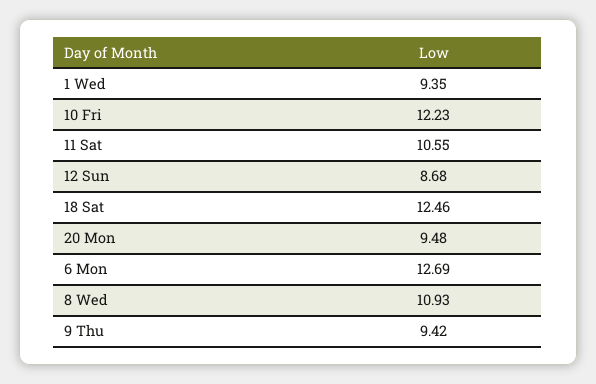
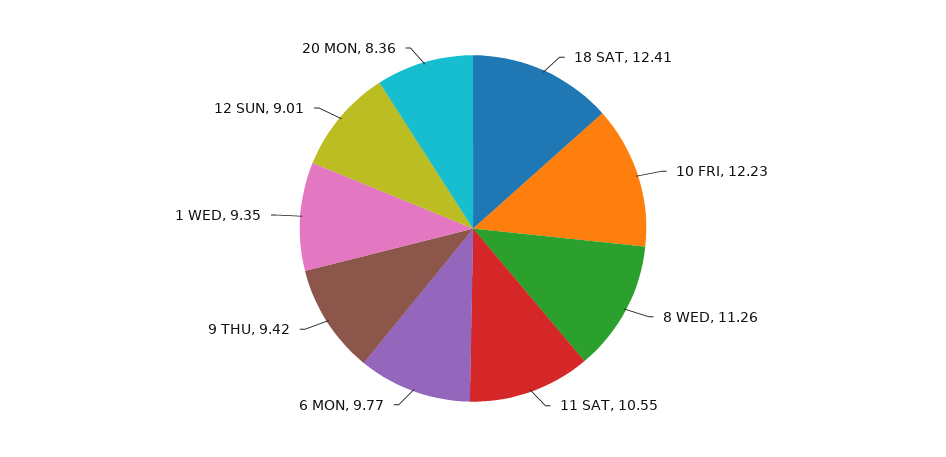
  {
    "1 Wed": 9.35,
    "10 Fri": 12.23,
    "11 Sat": 10.55,
-   "12 Sun": 8.68,
+   "12 Sun": 9.01,
-   "18 Sat": 12.46,
+   "18 Sat": 12.41,
-   "20 Mon": 9.48,
+   "20 Mon": 8.36,
-   "6 Mon": 12.69,
+   "6 Mon": 9.77,
-   "8 Wed": 10.93,
+   "8 Wed": 11.26,
    "9 Thu": 9.42
  }

